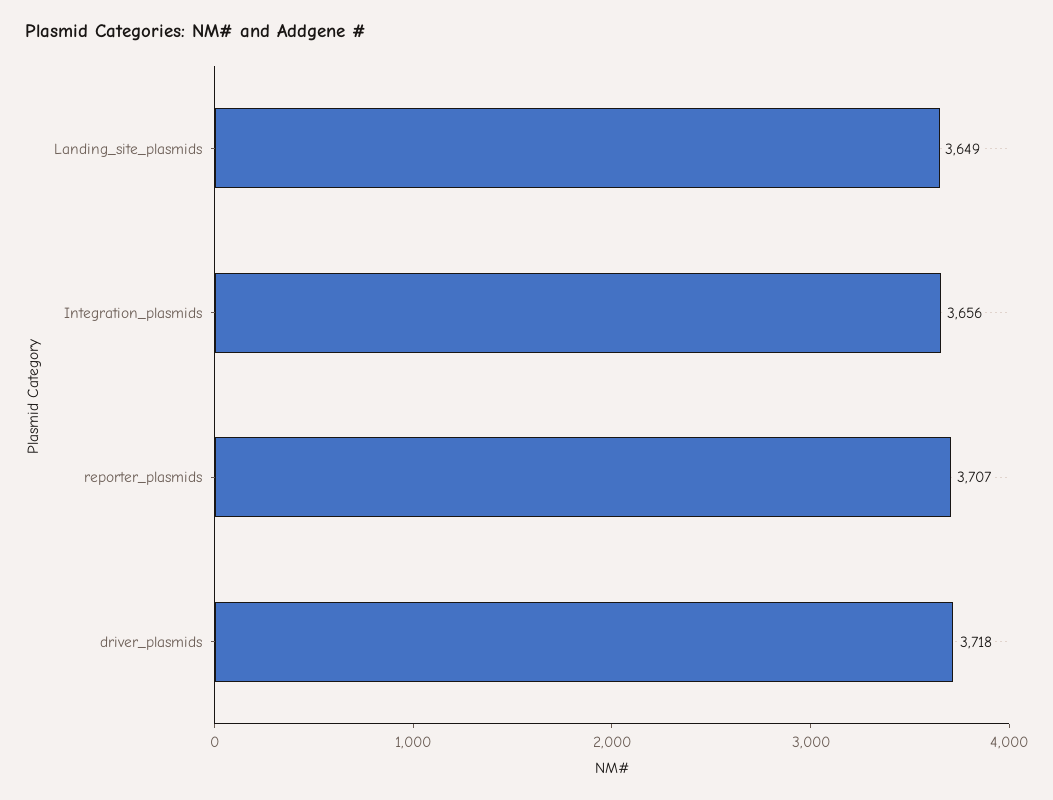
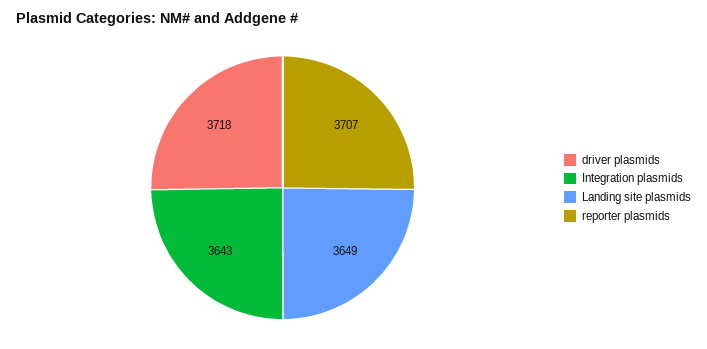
  {
    "Landing_site_plasmids": 3649,
-   "Integration_plasmids": 3656,
+   "Integration_plasmids": 3643,
    "reporter_plasmids": 3707,
    "driver_plasmids": 3718
  }

